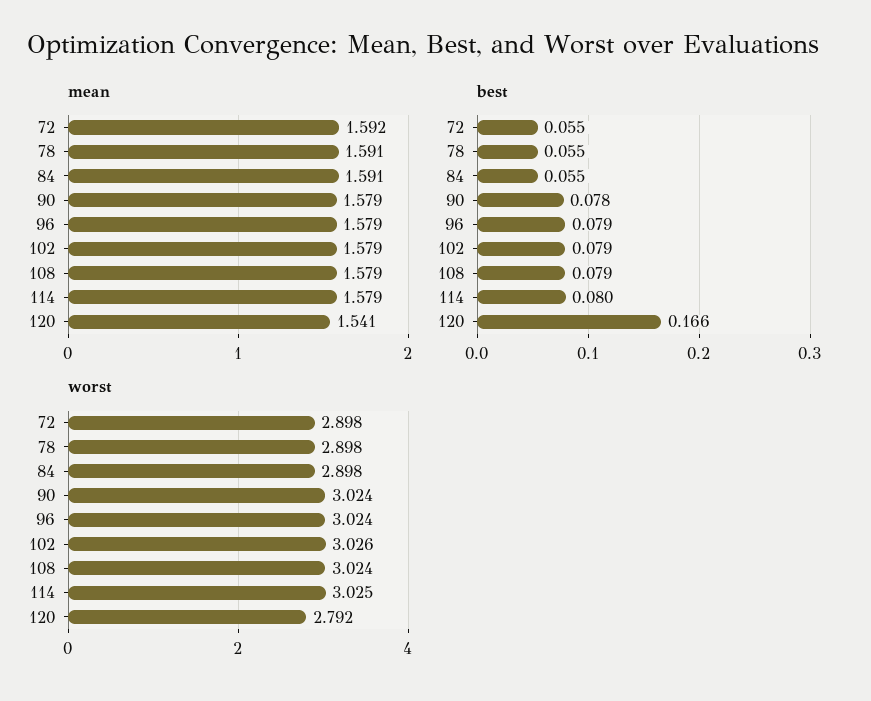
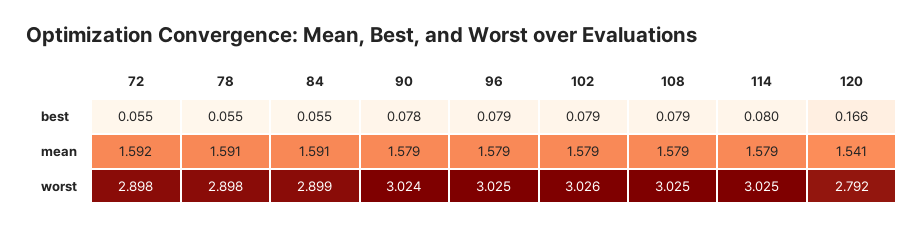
  {
    "mean": {
      "72": 1.592,
      "78": 1.591,
      "84": 1.591,
      "90": 1.579,
      "96": 1.579,
      "102": 1.579,
      "108": 1.579,
      "114": 1.579,
      "120": 1.541
    },
    "best": {
      "72": 0.055,
      "78": 0.055,
      "84": 0.055,
      "90": 0.078,
      "96": 0.079,
      "102": 0.079,
      "108": 0.079,
      "114": 0.08,
      "120": 0.166
    },
    "worst": {
      "72": 2.898,
      "78": 2.898,
-     "84": 2.898,
+     "84": 2.899,
      "90": 3.024,
-     "96": 3.024,
+     "96": 3.025,
      "102": 3.026,
-     "108": 3.024,
+     "108": 3.025,
      "114": 3.025,
      "120": 2.792
    }
  }

